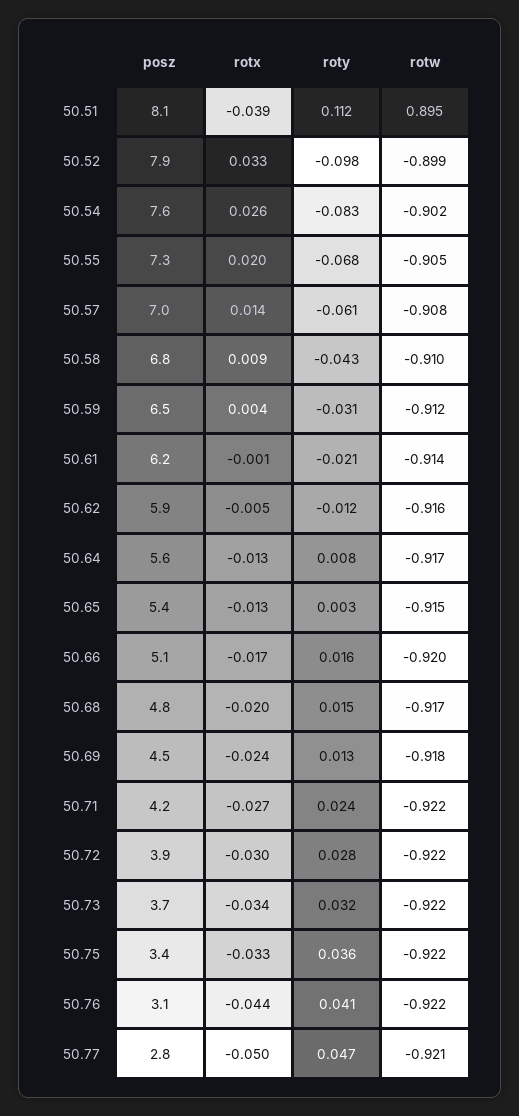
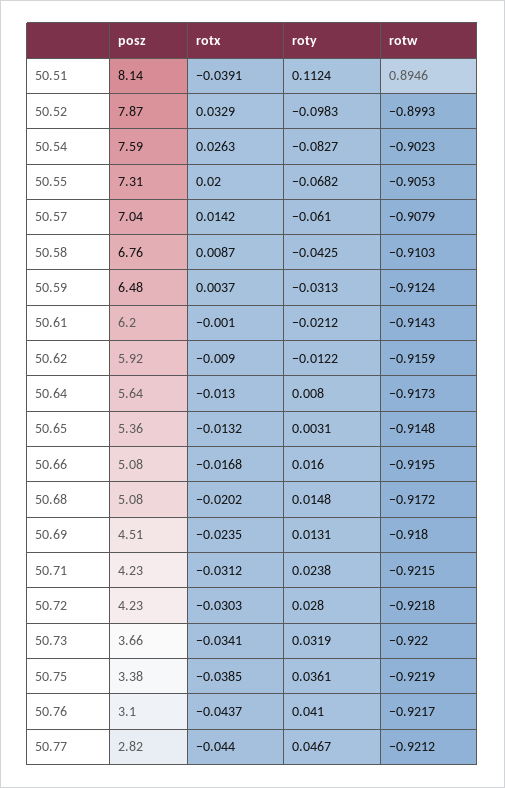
  {
    "posz": {
      "50.51": 8.14,
      "50.52": 7.87,
      "50.54": 7.59,
      "50.55": 7.31,
      "50.57": 7.04,
      "50.58": 6.76,
      "50.59": 6.48,
      "50.61": 6.2,
      "50.62": 5.92,
      "50.64": 5.64,
      "50.65": 5.36,
      "50.66": 5.08,
-     "50.68": 4.8,
+     "50.68": 5.08,
      "50.69": 4.51,
      "50.71": 4.23,
-     "50.72": 3.9,
+     "50.72": 4.23,
      "50.73": 3.66,
      "50.75": 3.38,
      "50.76": 3.1,
      "50.77": 2.82
    },
    "rotx": {
      "50.51": -0.0391,
      "50.52": 0.0329,
      "50.54": 0.0263,
      "50.55": 0.02,
      "50.57": 0.0142,
      "50.58": 0.0087,
      "50.59": 0.0037,
      "50.61": -0.001,
-     "50.62": -0.005,
+     "50.62": -0.009,
      "50.64": -0.013,
      "50.65": -0.0132,
      "50.66": -0.0168,
      "50.68": -0.0202,
      "50.69": -0.0235,
-     "50.71": -0.027,
+     "50.71": -0.0312,
      "50.72": -0.0303,
      "50.73": -0.0341,
-     "50.75": -0.033,
+     "50.75": -0.0385,
      "50.76": -0.0437,
-     "50.77": -0.05
+     "50.77": -0.044
    },
    "roty": {
      "50.51": 0.1124,
      "50.52": -0.0983,
      "50.54": -0.0827,
      "50.55": -0.0682,
      "50.57": -0.061,
      "50.58": -0.0425,
      "50.59": -0.0313,
      "50.61": -0.0212,
      "50.62": -0.0122,
      "50.64": 0.008,
      "50.65": 0.0031,
      "50.66": 0.016,
      "50.68": 0.0148,
      "50.69": 0.0131,
      "50.71": 0.0238,
      "50.72": 0.028,
      "50.73": 0.0319,
      "50.75": 0.0361,
      "50.76": 0.041,
      "50.77": 0.0467
    },
    "rotw": {
      "50.51": 0.8946,
      "50.52": -0.8993,
      "50.54": -0.9023,
      "50.55": -0.9053,
      "50.57": -0.9079,
      "50.58": -0.9103,
      "50.59": -0.9124,
      "50.61": -0.9143,
      "50.62": -0.9159,
      "50.64": -0.9173,
      "50.65": -0.9148,
      "50.66": -0.9195,
      "50.68": -0.9172,
      "50.69": -0.918,
      "50.71": -0.9215,
      "50.72": -0.9218,
      "50.73": -0.922,
      "50.75": -0.9219,
      "50.76": -0.9217,
      "50.77": -0.9212
    }
  }

